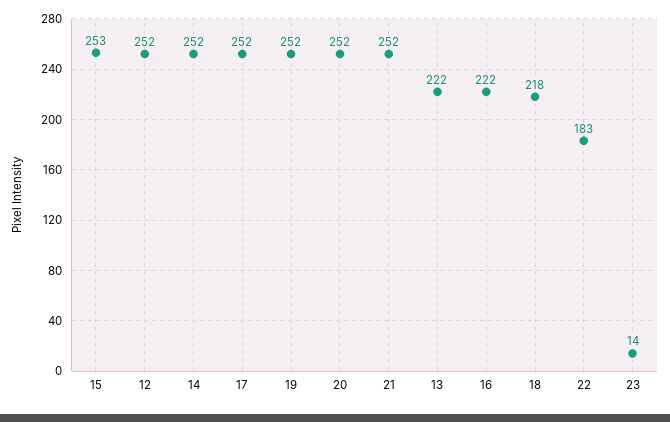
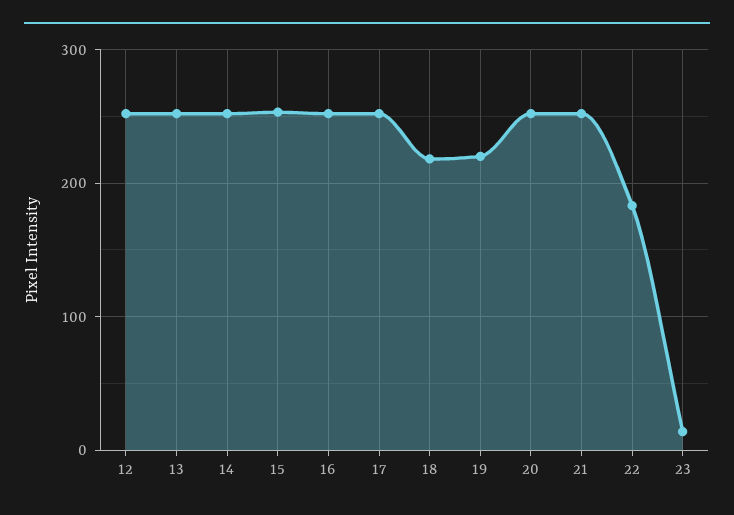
  {
    "15": 253,
    "12": 252,
    "14": 252,
    "17": 252,
-   "19": 252,
+   "19": 220,
    "20": 252,
    "21": 252,
-   "13": 222,
+   "13": 250,
-   "16": 222,
+   "16": 250,
    "18": 218,
    "22": 183,
    "23": 14
  }

